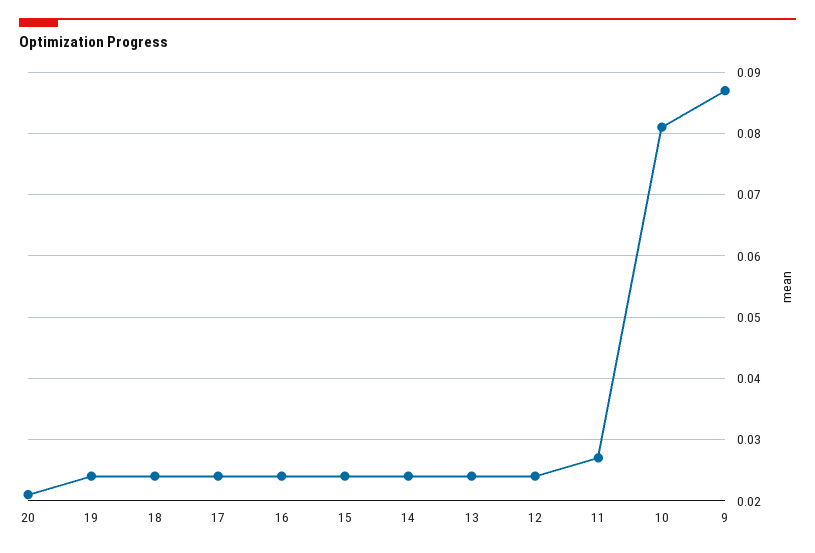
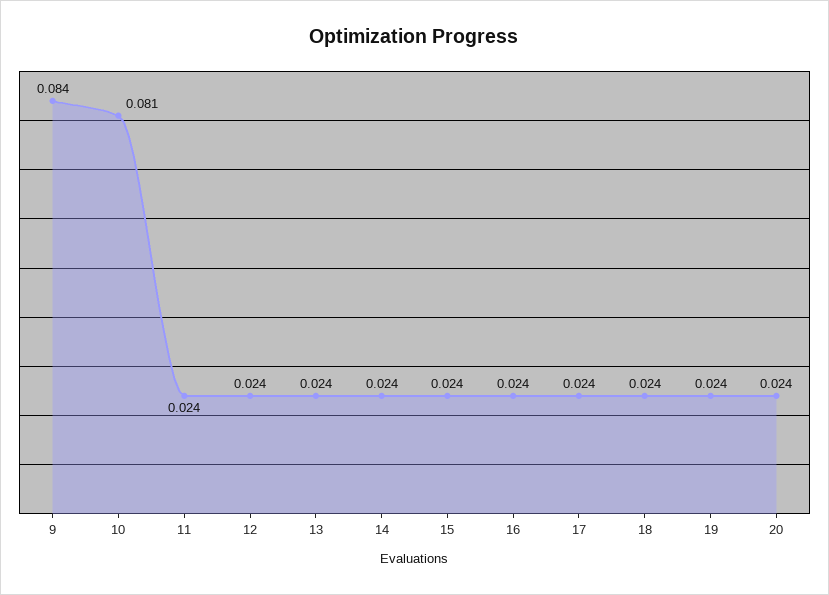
  {
-   "20": 0.021,
+   "20": 0.024,
    "19": 0.024,
    "18": 0.024,
    "17": 0.024,
    "16": 0.024,
    "15": 0.024,
    "14": 0.024,
    "13": 0.024,
    "12": 0.024,
-   "11": 0.027,
+   "11": 0.024,
    "10": 0.081,
-   "9": 0.087
+   "9": 0.084
  }

